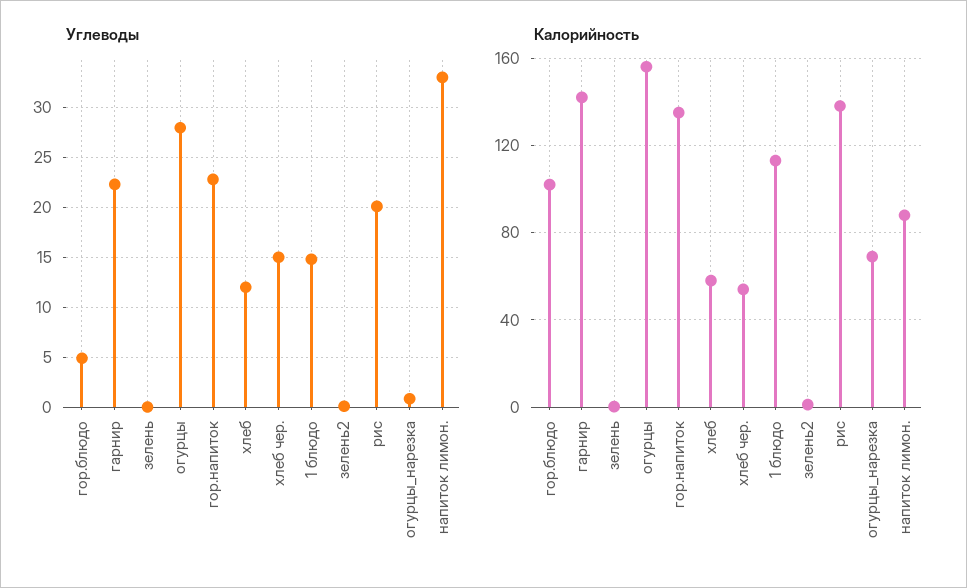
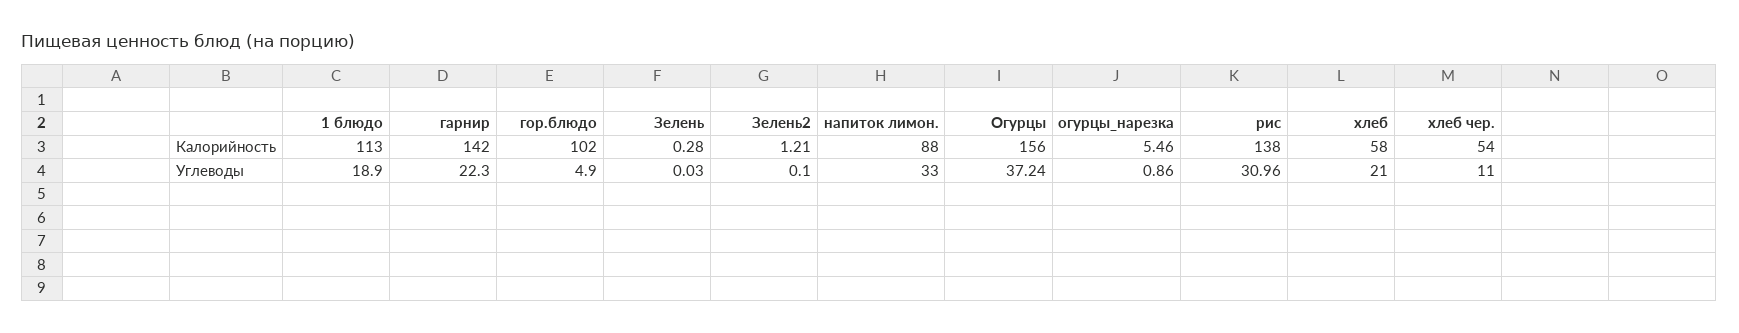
  {
    "Углеводы": {
      "гор.блюдо": 4.9,
      "гарнир": 22.3,
      "зелень": 0.03,
-     "огурцы": 28,
+     "огурцы": 37.24,
-     "гор.напиток": 23,
-     "хлеб": 12,
+     "хлеб": 21,
-     "хлеб чер.": 15,
+     "хлеб чер.": 11,
-     "1 блюдо": 15,
+     "1 блюдо": 18.9,
      "зелень2": 0.1,
-     "рис": 20,
+     "рис": 30.96,
      "огурцы_нарезка": 0.86,
      "напиток лимон.": 33
    },
    "Калорийность": {
      "гор.блюдо": 102,
      "гарнир": 142,
      "зелень": 0.28,
      "огурцы": 156,
-     "гор.напиток": 135,
      "хлеб": 58,
      "хлеб чер.": 54,
      "1 блюдо": 113,
      "зелень2": 1.21,
      "рис": 138,
-     "огурцы_нарезка": 70,
+     "огурцы_нарезка": 5.46,
      "напиток лимон.": 88
    }
  }

